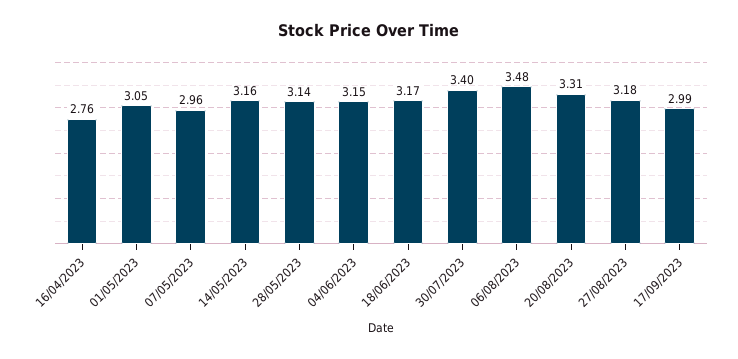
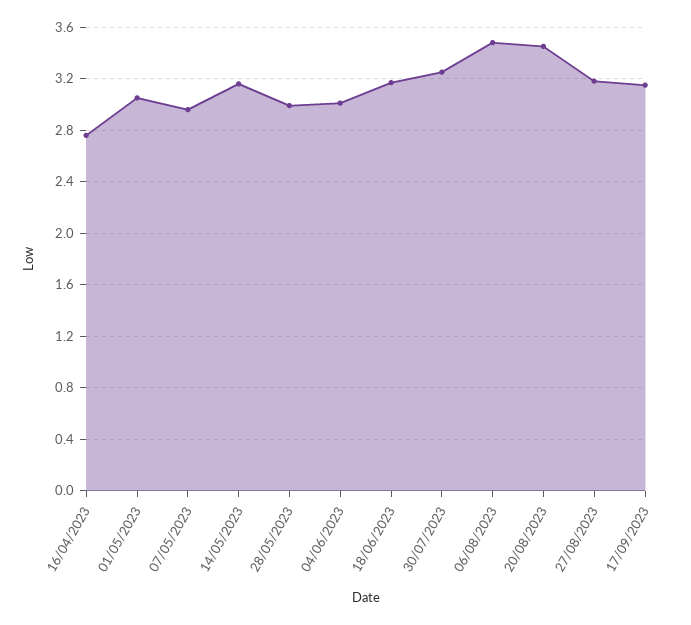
  {
    "16/04/2023": 2.76,
    "01/05/2023": 3.05,
    "07/05/2023": 2.96,
    "14/05/2023": 3.16,
-   "28/05/2023": 3.14,
+   "28/05/2023": 3,
-   "04/06/2023": 3.15,
+   "04/06/2023": 3,
    "18/06/2023": 3.17,
-   "30/07/2023": 3.4,
+   "30/07/2023": 3.25,
    "06/08/2023": 3.48,
-   "20/08/2023": 3.31,
+   "20/08/2023": 3.45,
    "27/08/2023": 3.18,
-   "17/09/2023": 2.99
+   "17/09/2023": 3.15
  }

